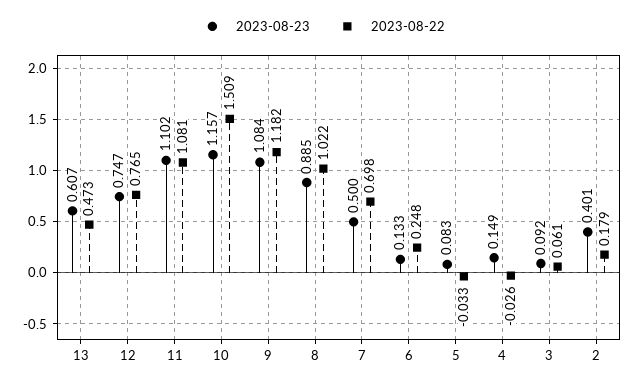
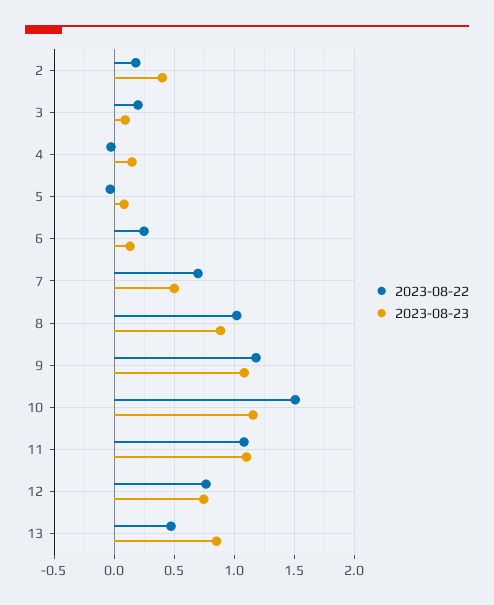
  {
    "2023-08-23": {
-     "13": 0.607,
+     "13": 0.85,
      "12": 0.747,
      "11": 1.102,
      "10": 1.157,
      "9": 1.084,
      "8": 0.885,
      "7": 0.5,
      "6": 0.133,
      "5": 0.083,
      "4": 0.149,
      "3": 0.092,
      "2": 0.401
    },
    "2023-08-22": {
      "13": 0.473,
      "12": 0.765,
      "11": 1.081,
      "10": 1.509,
      "9": 1.182,
      "8": 1.022,
      "7": 0.698,
      "6": 0.248,
      "5": -0.033,
      "4": -0.026,
-     "3": 0.061,
+     "3": 0.2,
      "2": 0.179
    }
  }

